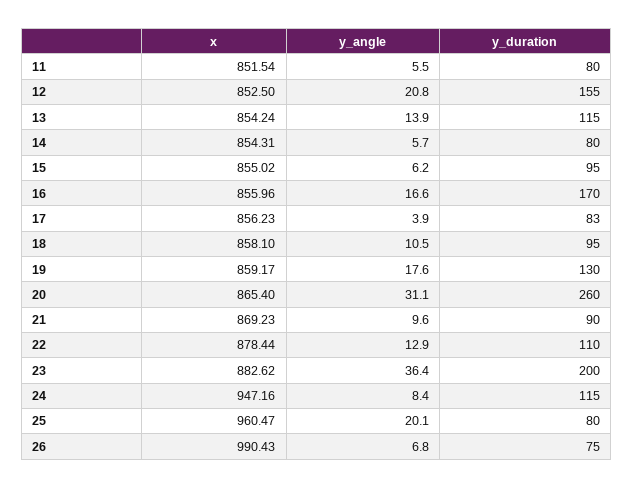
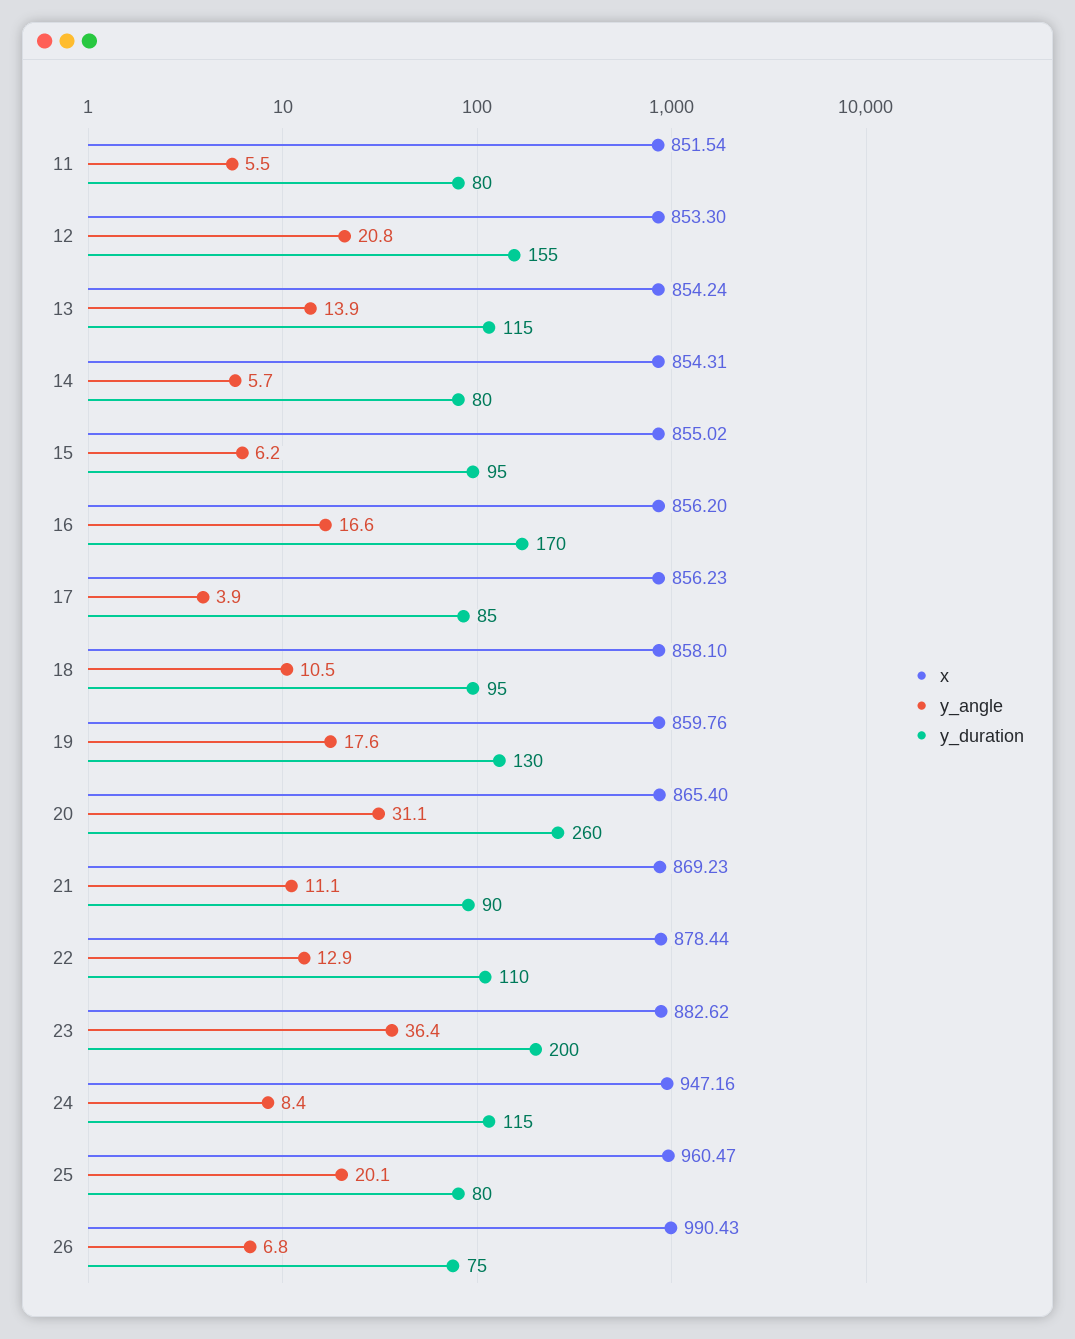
  {
    "x": {
      "11": 851.54,
-     "12": 852.5,
+     "12": 853.3,
      "13": 854.24,
      "14": 854.31,
      "15": 855.02,
-     "16": 855.96,
+     "16": 856.2,
      "17": 856.23,
      "18": 858.1,
-     "19": 859.17,
+     "19": 859.76,
      "20": 865.4,
      "21": 869.23,
      "22": 878.44,
      "23": 882.62,
      "24": 947.16,
      "25": 960.47,
      "26": 990.43
    },
    "y_angle": {
      "11": 5.5,
      "12": 20.8,
      "13": 13.9,
      "14": 5.7,
      "15": 6.2,
      "16": 16.6,
      "17": 3.9,
      "18": 10.5,
      "19": 17.6,
      "20": 31.1,
-     "21": 9.6,
+     "21": 11.1,
      "22": 12.9,
      "23": 36.4,
      "24": 8.4,
      "25": 20.1,
      "26": 6.8
    },
    "y_duration": {
      "11": 80,
      "12": 155,
      "13": 115,
      "14": 80,
      "15": 95,
      "16": 170,
-     "17": 83,
+     "17": 85,
      "18": 95,
      "19": 130,
      "20": 260,
      "21": 90,
      "22": 110,
      "23": 200,
      "24": 115,
      "25": 80,
      "26": 75
    }
  }

